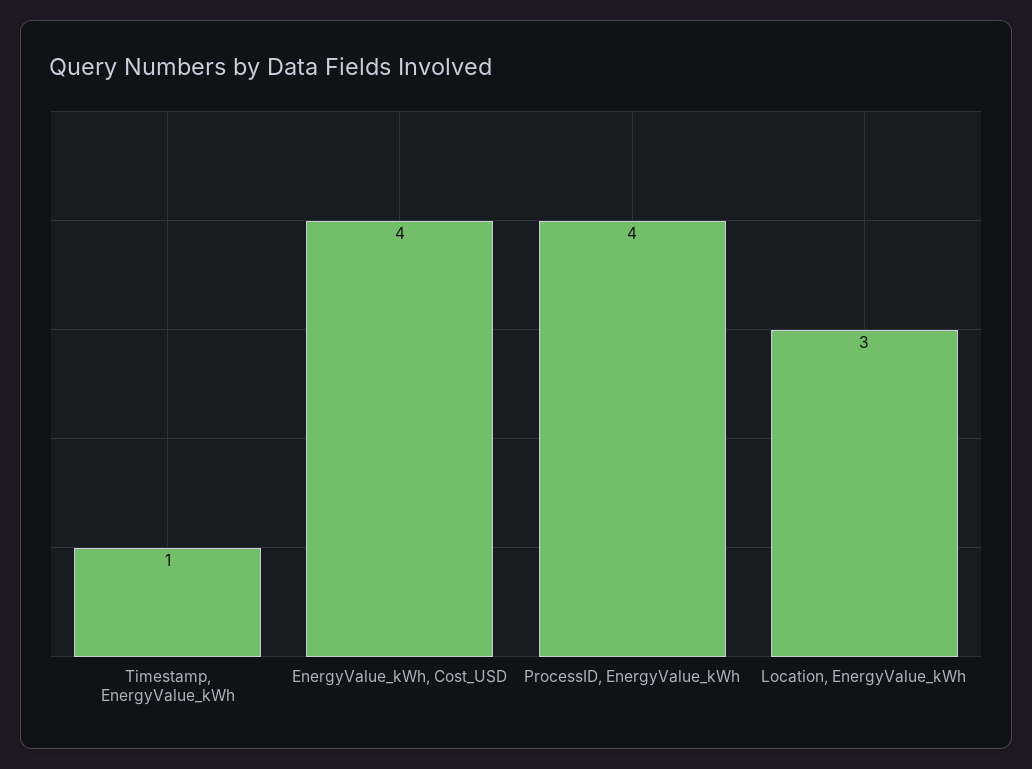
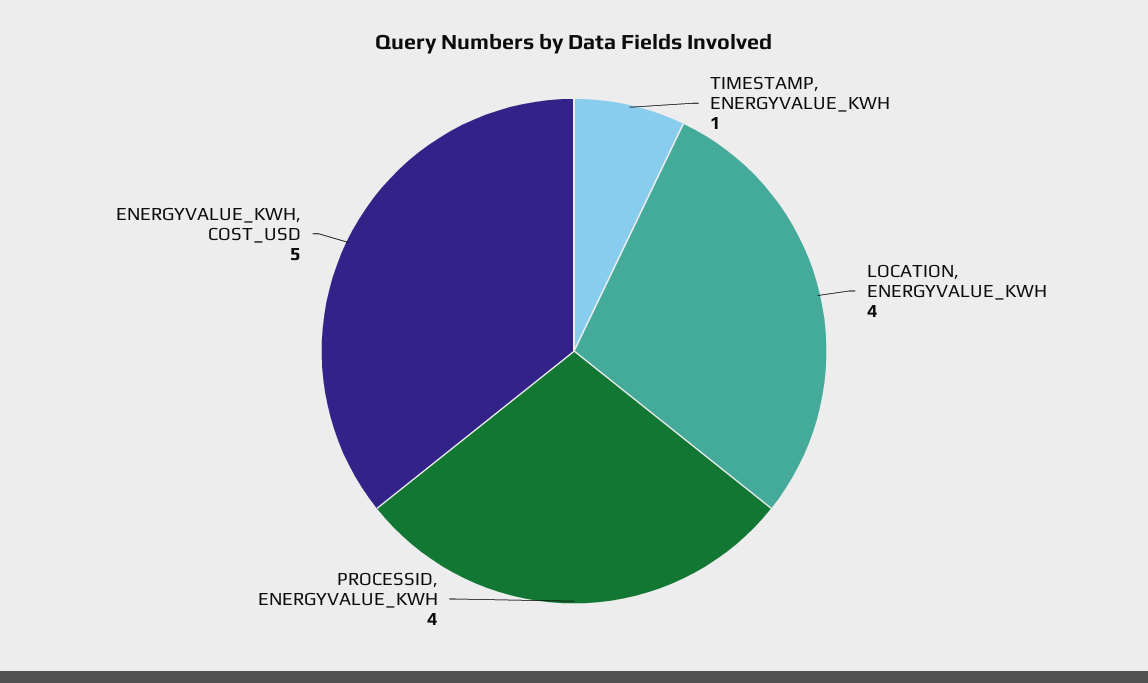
  {
    "Timestamp, EnergyValue_kWh": 1,
-   "EnergyValue_kWh, Cost_USD": 4,
+   "EnergyValue_kWh, Cost_USD": 5,
    "ProcessID, EnergyValue_kWh": 4,
-   "Location, EnergyValue_kWh": 3
+   "Location, EnergyValue_kWh": 4
  }

